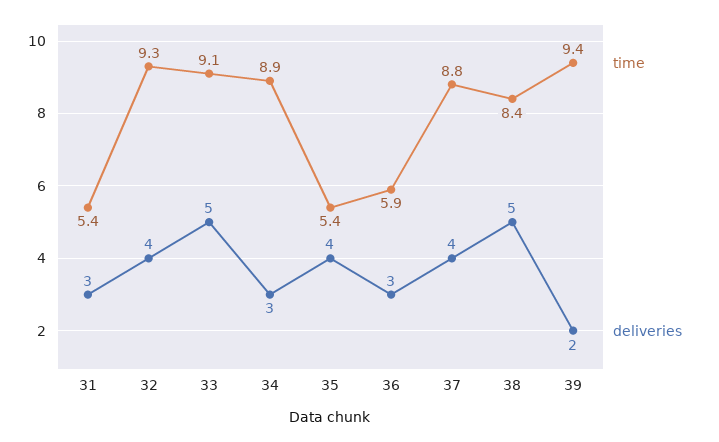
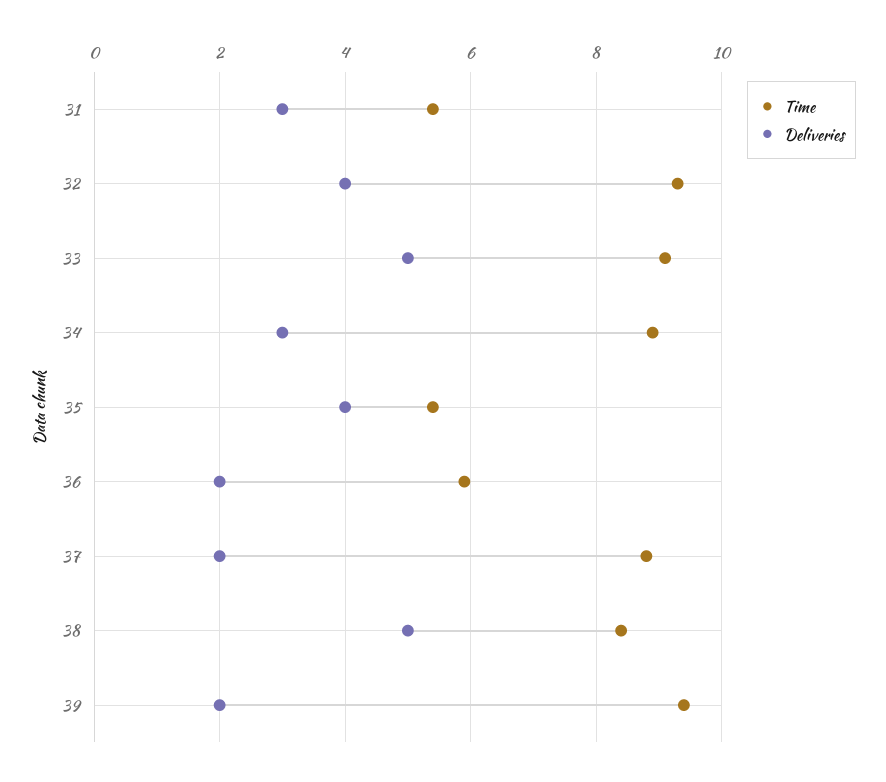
  {
    "time": {
      "31": 5.4,
      "32": 9.3,
      "33": 9.1,
      "34": 8.9,
      "35": 5.4,
      "36": 5.9,
      "37": 8.8,
      "38": 8.4,
      "39": 9.4
    },
    "deliveries": {
      "31": 3,
      "32": 4,
      "33": 5,
      "34": 3,
      "35": 4,
-     "36": 3,
+     "36": 2,
-     "37": 4,
+     "37": 2,
      "38": 5,
      "39": 2
    }
  }

